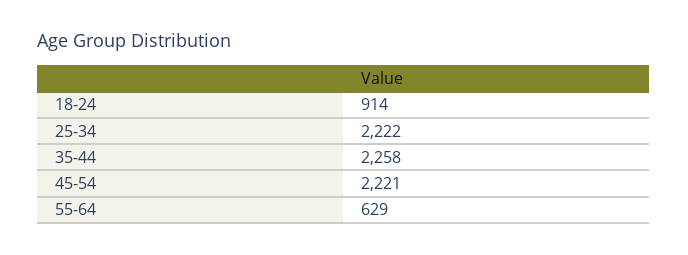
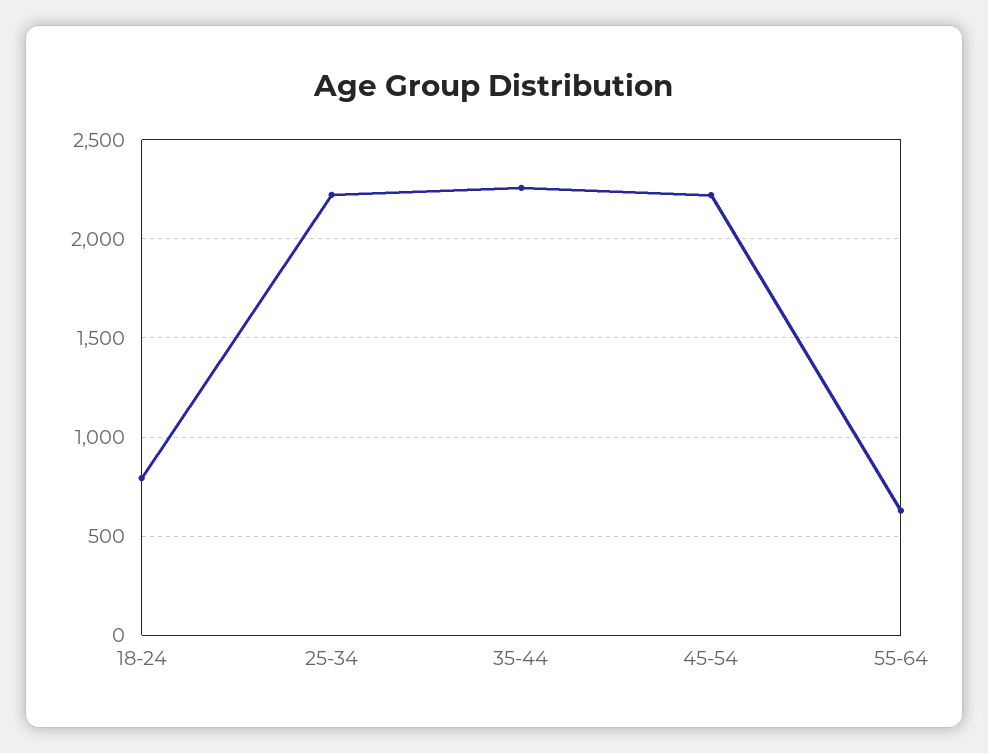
  {
-   "18-24": 914,
+   "18-24": 800,
    "25-34": 2222,
    "35-44": 2258,
    "45-54": 2221,
    "55-64": 629
  }

